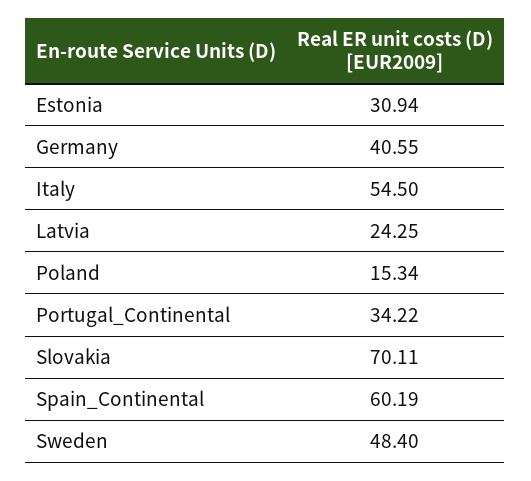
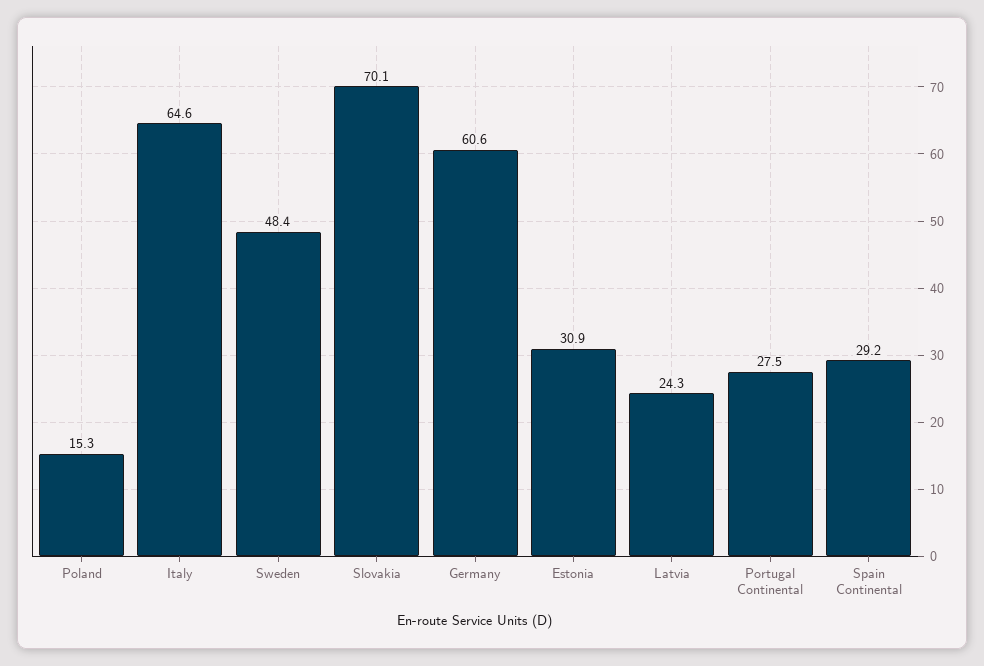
  {
    "Estonia": 30.94,
-   "Germany": 40.55,
+   "Germany": 60.6,
-   "Italy": 54.5,
+   "Italy": 64.6,
    "Latvia": 24.25,
    "Poland": 15.34,
-   "Portugal_Continental": 34.22,
+   "Portugal_Continental": 27.5,
    "Slovakia": 70.11,
-   "Spain_Continental": 60.19,
+   "Spain_Continental": 29.2,
    "Sweden": 48.4
  }

